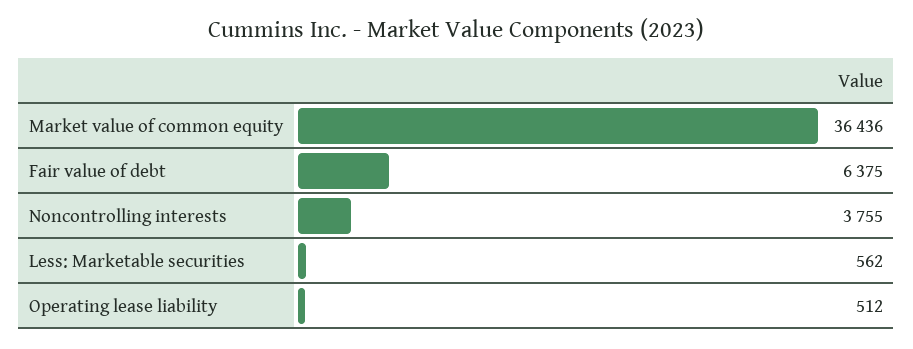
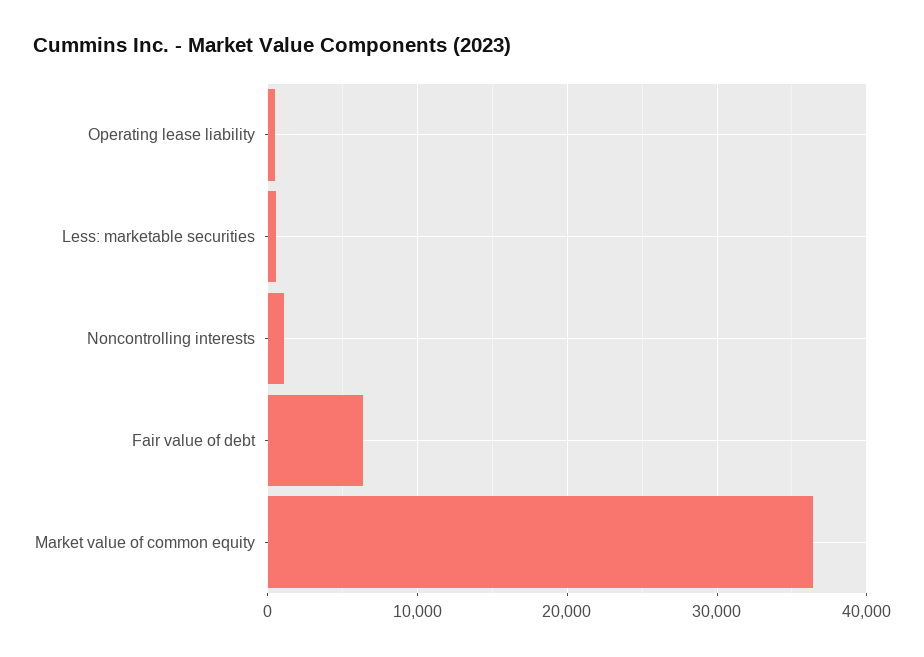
  {
    "Market value of common equity": 36436,
    "Fair value of debt": 6375,
-   "Noncontrolling interests": 3755,
+   "Noncontrolling interests": 1000,
    "Less: Marketable securities": 562,
    "Operating lease liability": 512
  }

